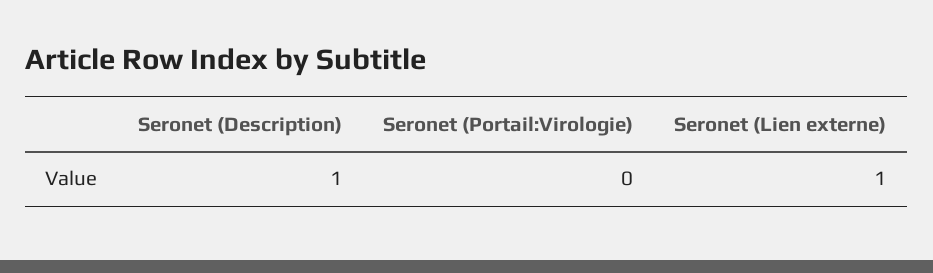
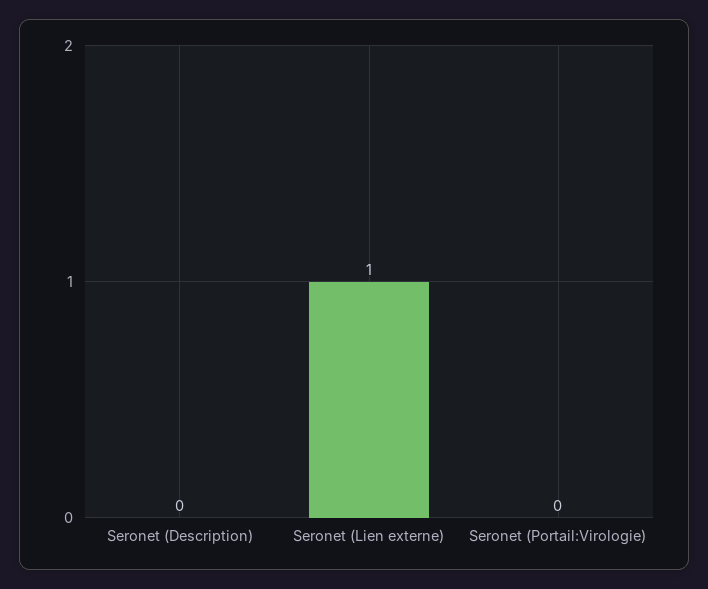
  {
-   "Seronet (Description)": 1,
+   "Seronet (Description)": 0,
    "Seronet (Portail:Virologie)": 0,
    "Seronet (Lien externe)": 1
  }

